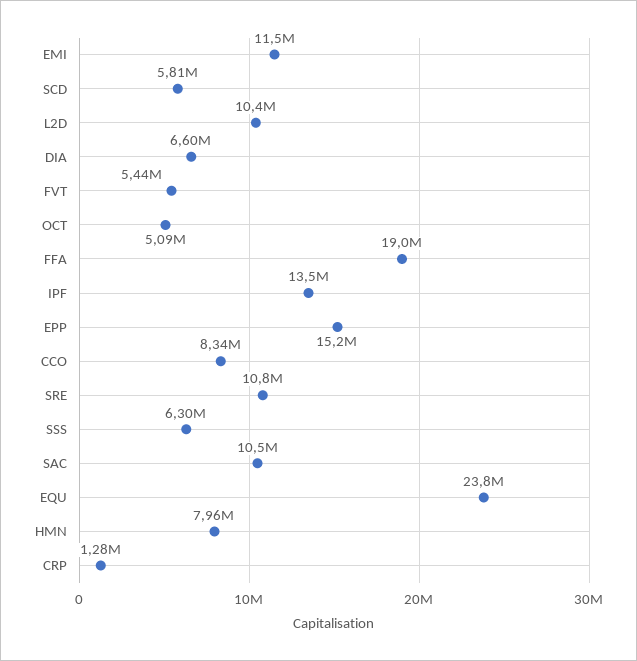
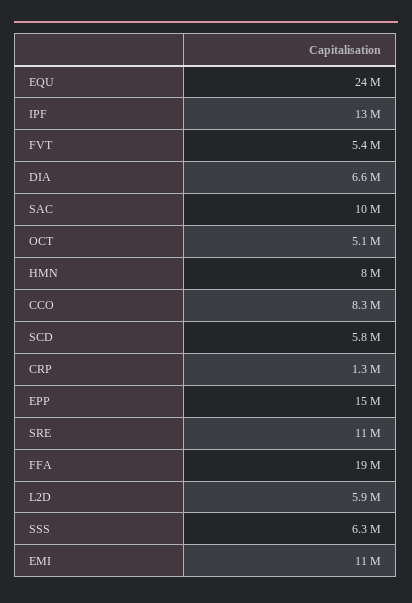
  {
    "EMI": 11500000,
    "SCD": 5810000,
-   "L2D": 10400000,
+   "L2D": 5900000,
    "DIA": 6600000,
    "FVT": 5440000,
    "OCT": 5090000,
    "FFA": 19000000,
    "IPF": 13500000,
    "EPP": 15200000,
    "CCO": 8340000,
    "SRE": 10800000,
    "SSS": 6300000,
    "SAC": 10500000,
    "EQU": 23800000,
    "HMN": 7960000,
    "CRP": 1280000
  }

